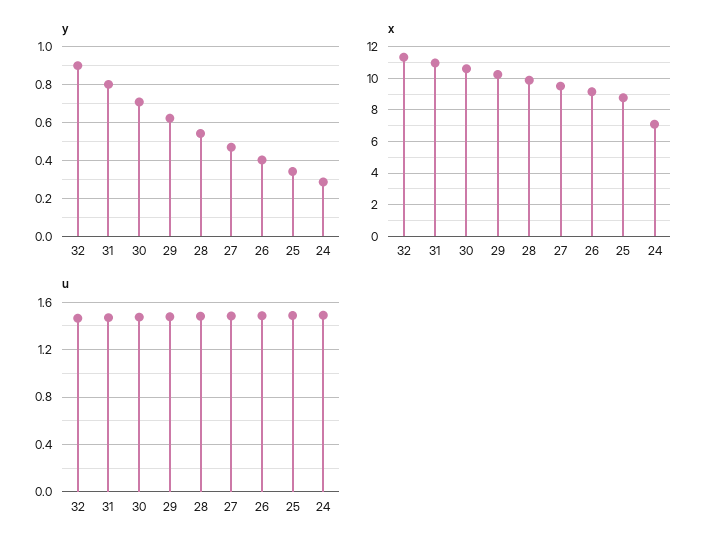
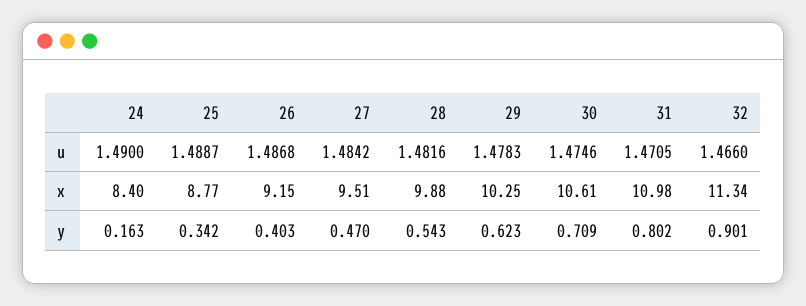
  {
    "y": {
      "32": 0.901,
      "31": 0.802,
      "30": 0.709,
      "29": 0.623,
      "28": 0.543,
      "27": 0.47,
      "26": 0.403,
      "25": 0.342,
-     "24": 0.3
+     "24": 0.163
    },
    "x": {
      "32": 11.34,
      "31": 10.98,
      "30": 10.61,
      "29": 10.25,
      "28": 9.88,
      "27": 9.51,
      "26": 9.15,
      "25": 8.77,
-     "24": 7
+     "24": 8.4
    },
    "u": {
      "32": 1.466,
      "31": 1.4705,
      "30": 1.4746,
      "29": 1.4783,
      "28": 1.4816,
      "27": 1.4842,
      "26": 1.4868,
      "25": 1.4887,
      "24": 1.49
    }
  }

